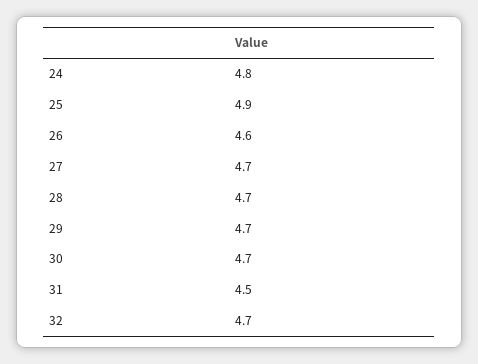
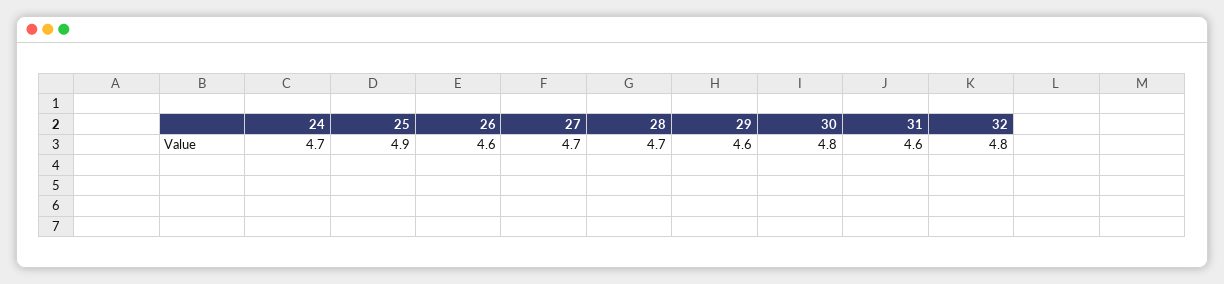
  {
-   "24": 4.8,
+   "24": 4.7,
    "25": 4.9,
    "26": 4.6,
    "27": 4.7,
    "28": 4.7,
-   "29": 4.7,
+   "29": 4.6,
-   "30": 4.7,
+   "30": 4.8,
-   "31": 4.5,
+   "31": 4.6,
-   "32": 4.7
+   "32": 4.8
  }

